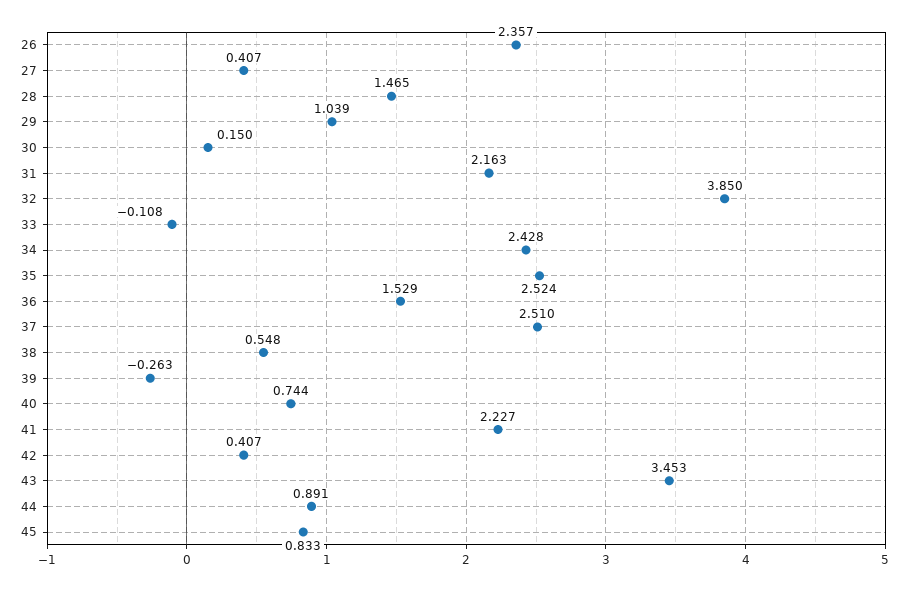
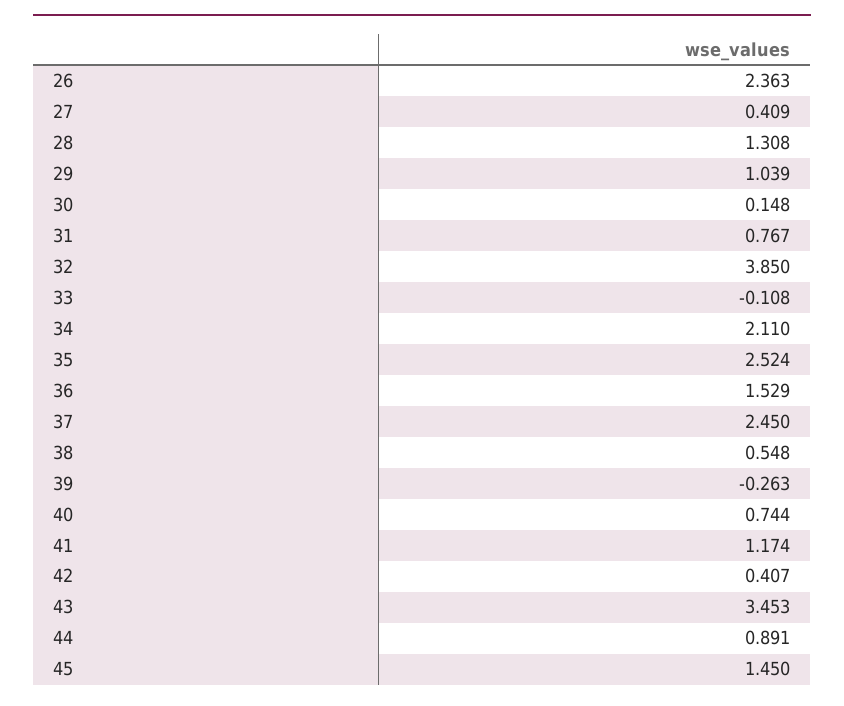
  {
-   "26": 2.357,
+   "26": 2.363,
-   "27": 0.407,
+   "27": 0.409,
-   "28": 1.465,
+   "28": 1.308,
    "29": 1.039,
-   "30": 0.15,
+   "30": 0.148,
-   "31": 2.163,
+   "31": 0.767,
    "32": 3.85,
    "33": -0.108,
-   "34": 2.428,
+   "34": 2.11,
    "35": 2.524,
    "36": 1.529,
-   "37": 2.51,
+   "37": 2.45,
    "38": 0.548,
    "39": -0.263,
    "40": 0.744,
-   "41": 2.227,
+   "41": 1.174,
    "42": 0.407,
    "43": 3.453,
    "44": 0.891,
-   "45": 0.833
+   "45": 1.45
  }

